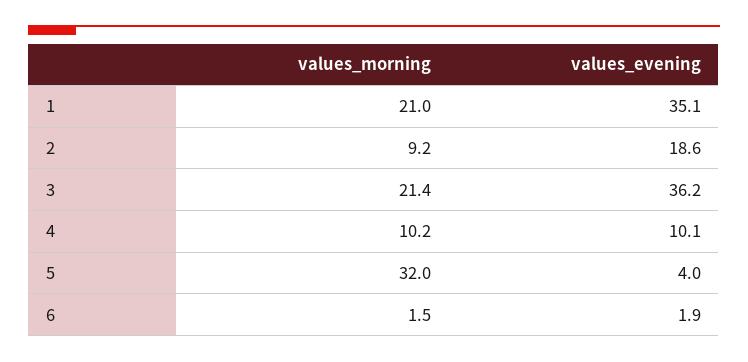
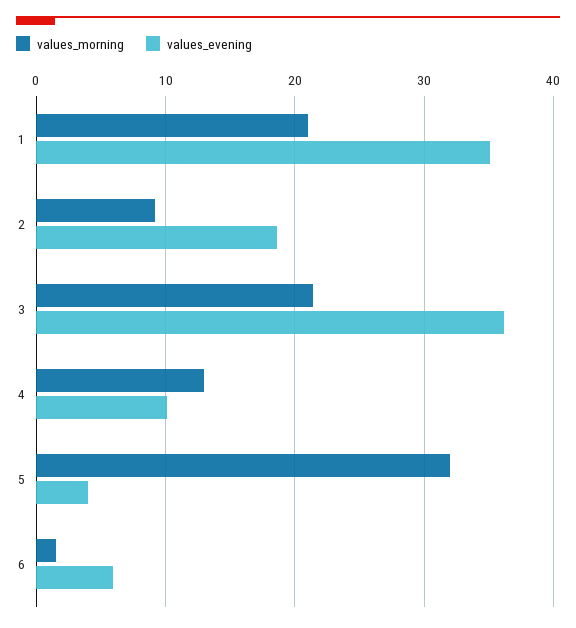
  {
    "values_morning": {
      "1": 21,
      "2": 9.2,
      "3": 21.4,
-     "4": 10.2,
+     "4": 13,
      "5": 32,
      "6": 1.5
    },
    "values_evening": {
      "1": 35.1,
      "2": 18.6,
      "3": 36.2,
      "4": 10.1,
      "5": 4,
-     "6": 1.9
+     "6": 6
    }
  }

